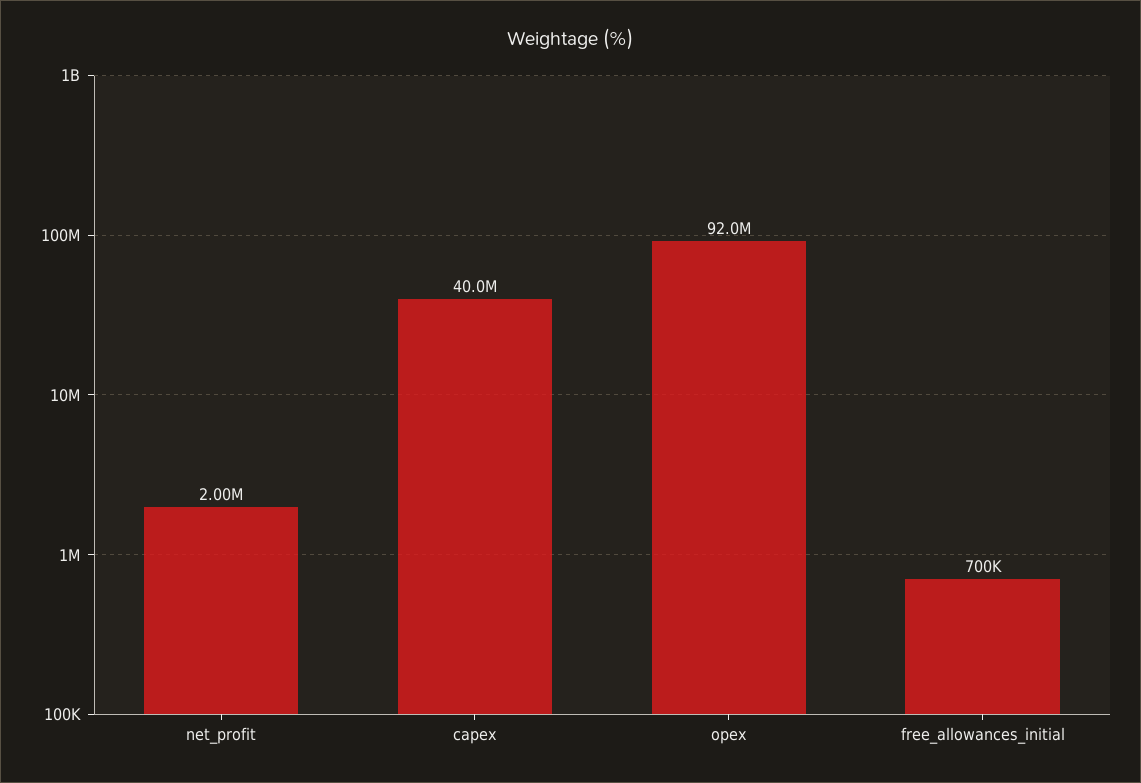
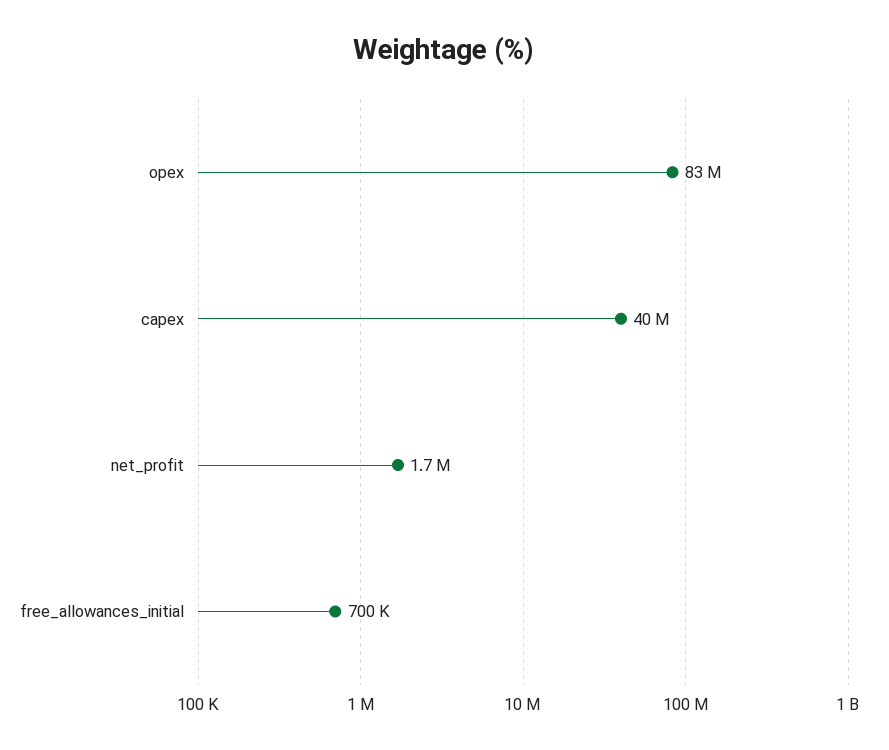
  {
-   "net_profit": 2000000,
+   "net_profit": 1700000,
    "capex": 40000000,
-   "opex": 92000000,
+   "opex": 83000000,
    "free_allowances_initial": 700000
  }

